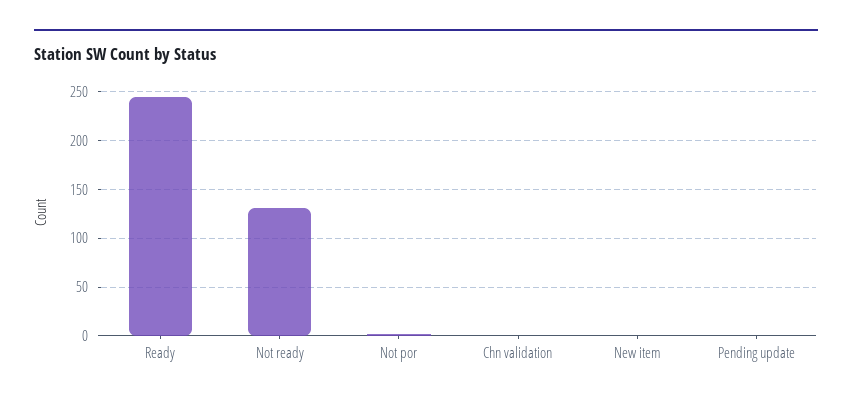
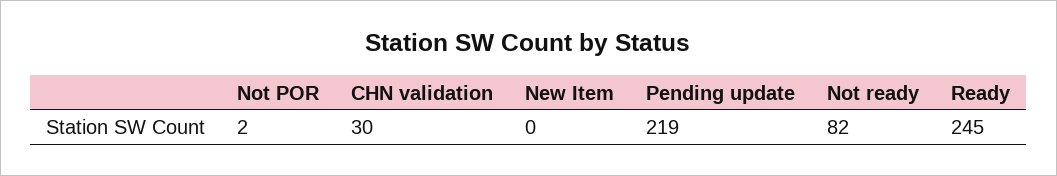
  {
    "Ready": 245,
-   "Not ready": 130,
+   "Not ready": 82,
    "Not por": 2,
-   "Chn validation": 0,
+   "Chn validation": 30,
    "New item": 0,
-   "Pending update": 0
+   "Pending update": 219
  }

